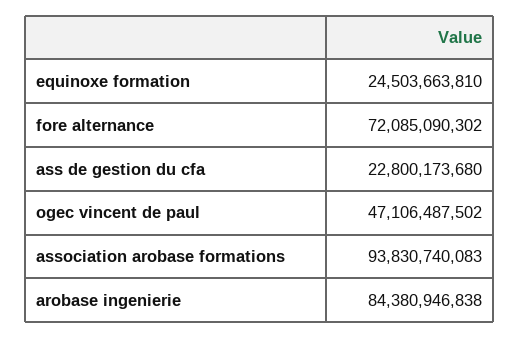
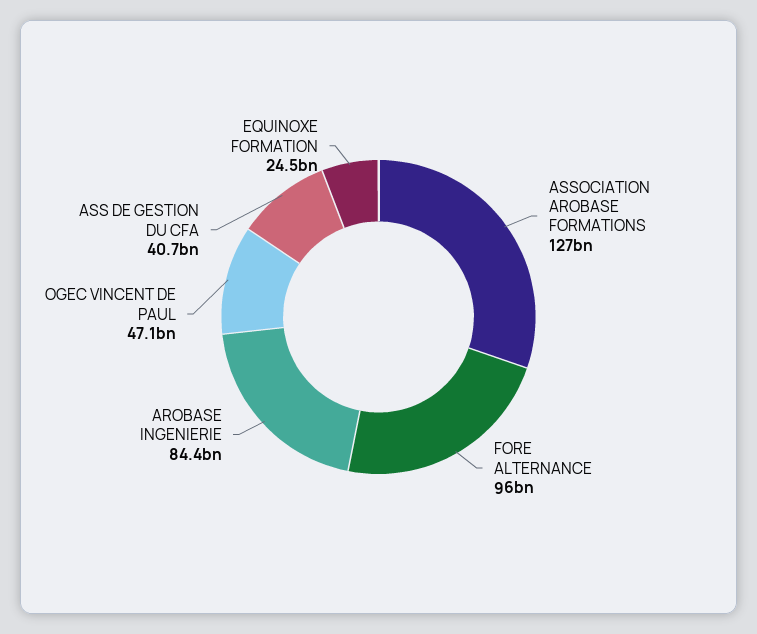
  {
    "equinoxe formation": 24503663810,
-   "fore alternance": 72085090302,
+   "fore alternance": 96000000000,
-   "ass de gestion du cfa": 22800173680,
+   "ass de gestion du cfa": 40700000000,
    "ogec vincent de paul": 47106487502,
-   "association arobase formations": 93830740083,
+   "association arobase formations": 127000000000,
    "arobase ingenierie": 84380946838
  }

